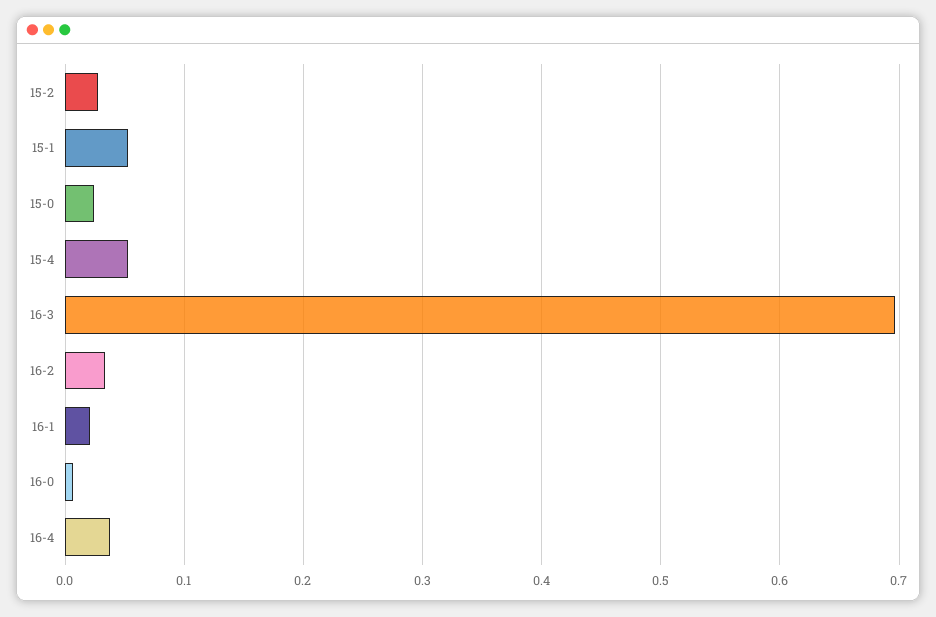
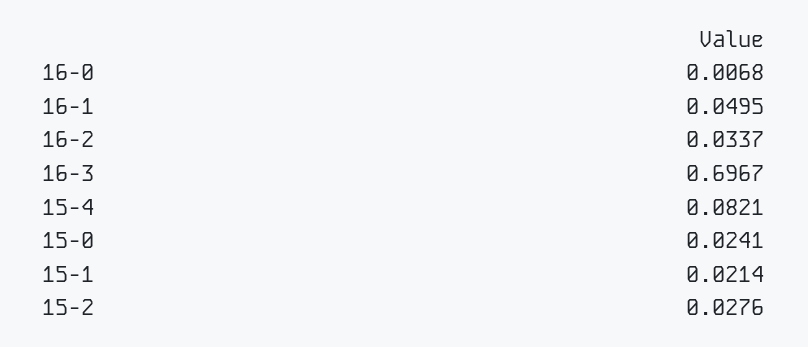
  {
    "15-2": 0.0276,
-   "15-1": 0.05,
+   "15-1": 0.0214,
    "15-0": 0.0241,
-   "15-4": 0.05,
+   "15-4": 0.0821,
    "16-3": 0.6967,
    "16-2": 0.0337,
-   "16-1": 0.02,
+   "16-1": 0.0495,
-   "16-0": 0.0068,
+   "16-0": 0.0068
-   "16-4": 0.04
  }

